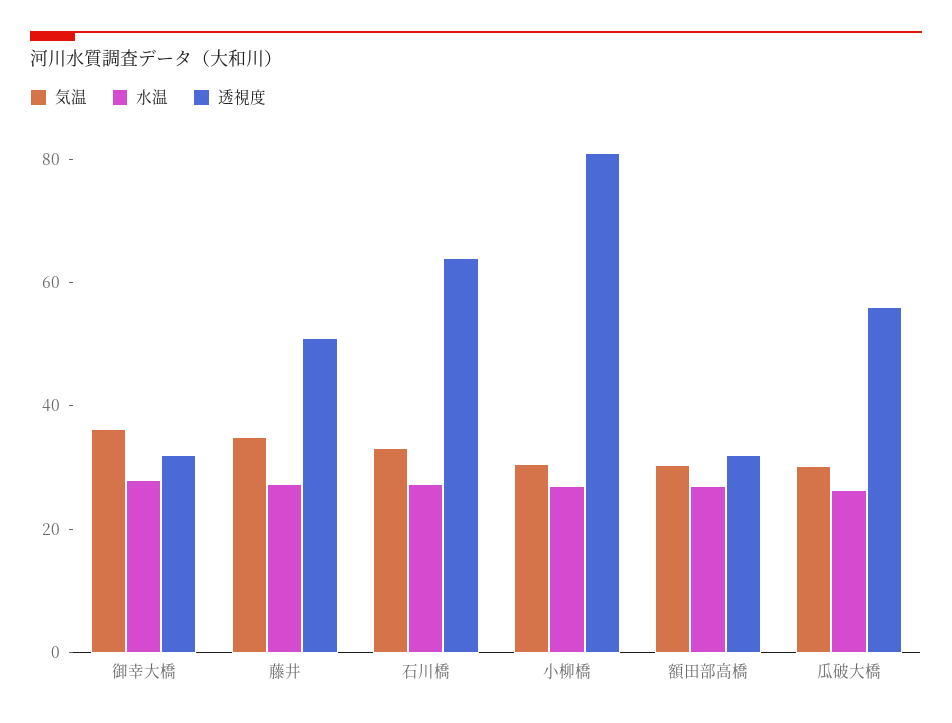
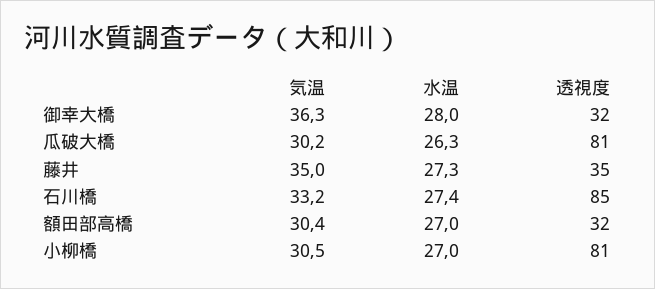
  {
    "気温": {
      "御幸大橋": 36.3,
      "藤井": 35,
      "石川橋": 33.2,
      "小柳橋": 30.5,
      "額田部高橋": 30.4,
      "瓜破大橋": 30.2
    },
    "水温": {
      "御幸大橋": 28,
      "藤井": 27.3,
      "石川橋": 27.4,
      "小柳橋": 27,
      "額田部高橋": 27,
      "瓜破大橋": 26.3
    },
    "透視度": {
      "御幸大橋": 32,
-     "藤井": 50,
+     "藤井": 35,
-     "石川橋": 65,
+     "石川橋": 85,
      "小柳橋": 81,
      "額田部高橋": 32,
-     "瓜破大橋": 55
+     "瓜破大橋": 81
    }
  }

